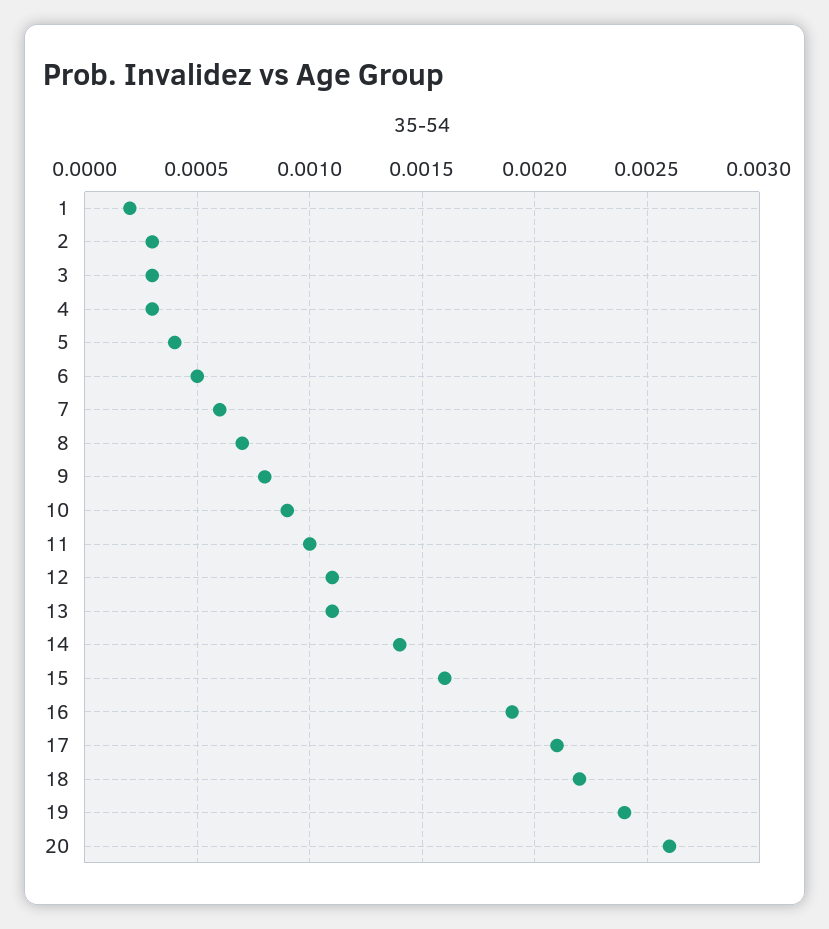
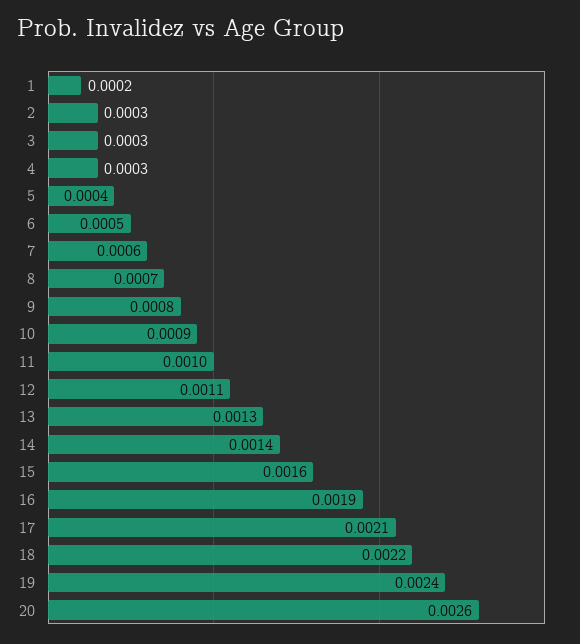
  {
    "1": 0.0002,
    "2": 0.0003,
    "3": 0.0003,
    "4": 0.0003,
    "5": 0.0004,
    "6": 0.0005,
    "7": 0.0006,
    "8": 0.0007,
    "9": 0.0008,
    "10": 0.0009,
    "11": 0.001,
    "12": 0.0011,
-   "13": 0.0011,
+   "13": 0.0013,
    "14": 0.0014,
    "15": 0.0016,
    "16": 0.0019,
    "17": 0.0021,
    "18": 0.0022,
    "19": 0.0024,
    "20": 0.0026
  }

